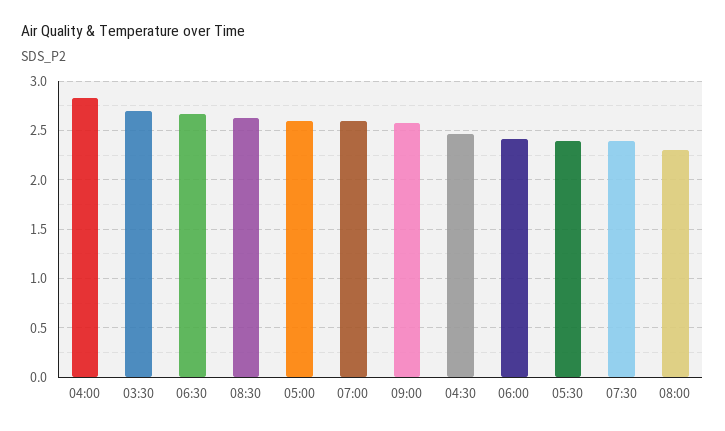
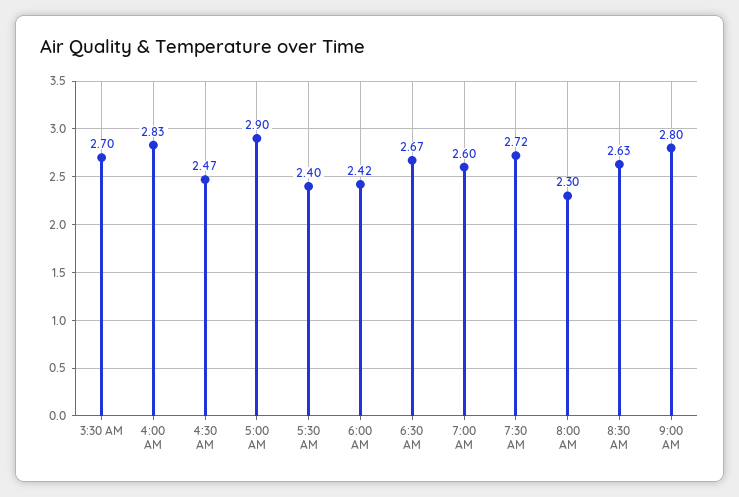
  {
    "04:00": 2.83,
    "03:30": 2.7,
    "06:30": 2.67,
    "08:30": 2.63,
-   "05:00": 2.6,
+   "05:00": 2.9,
    "07:00": 2.6,
-   "09:00": 2.6,
+   "09:00": 2.8,
    "04:30": 2.47,
    "06:00": 2.42,
    "05:30": 2.4,
-   "07:30": 2.4,
+   "07:30": 2.72,
    "08:00": 2.3
  }

